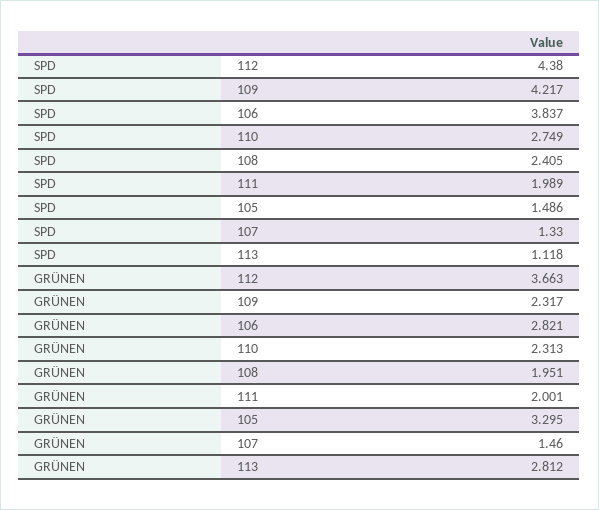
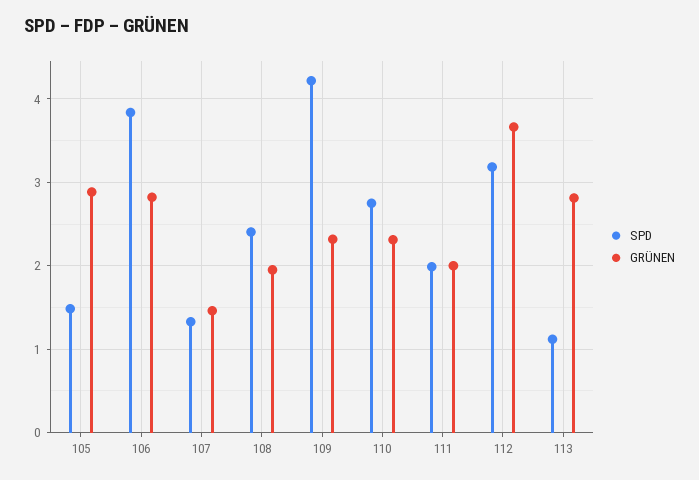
  {
    "SPD": {
-     "112": 4.38,
+     "112": 3.2,
      "109": 4.217,
      "106": 3.837,
      "110": 2.749,
      "108": 2.405,
      "111": 1.989,
      "105": 1.486,
      "107": 1.33,
      "113": 1.118
    },
    "GRÜNEN": {
      "112": 3.663,
      "109": 2.317,
      "106": 2.821,
      "110": 2.313,
      "108": 1.951,
      "111": 2.001,
-     "105": 3.295,
+     "105": 2.9,
      "107": 1.46,
      "113": 2.812
    }
  }

